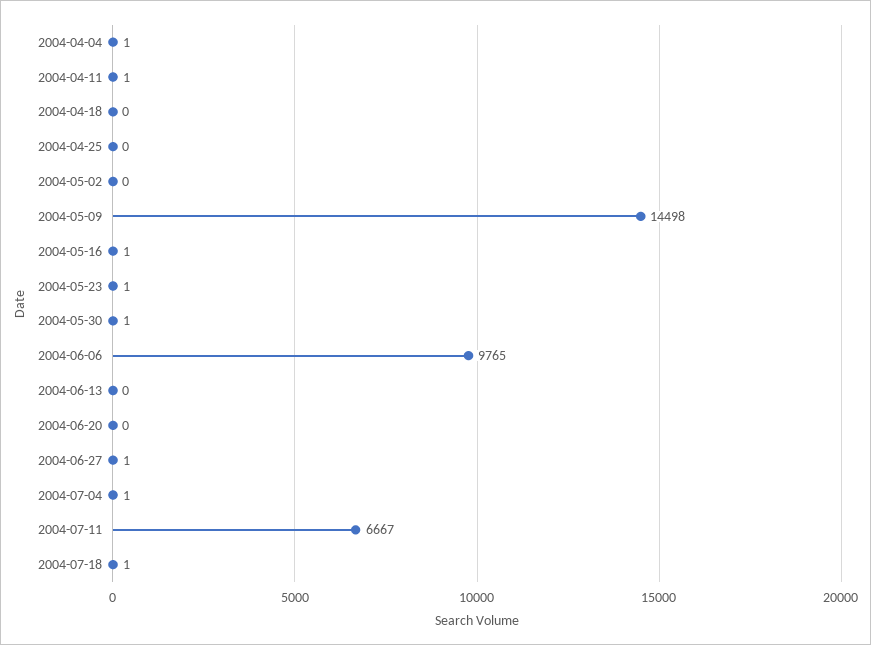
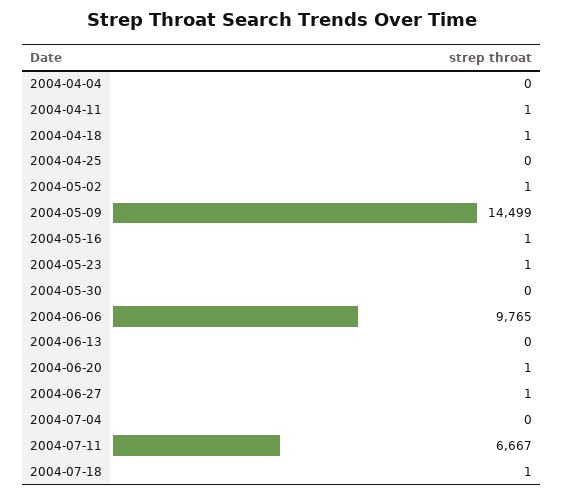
  {
-   "2004-04-04": 1,
+   "2004-04-04": 0,
    "2004-04-11": 1,
-   "2004-04-18": 0,
+   "2004-04-18": 1,
    "2004-04-25": 0,
-   "2004-05-02": 0,
+   "2004-05-02": 1,
-   "2004-05-09": 14498,
+   "2004-05-09": 14499,
    "2004-05-16": 1,
    "2004-05-23": 1,
-   "2004-05-30": 1,
+   "2004-05-30": 0,
    "2004-06-06": 9765,
    "2004-06-13": 0,
-   "2004-06-20": 0,
+   "2004-06-20": 1,
    "2004-06-27": 1,
-   "2004-07-04": 1,
+   "2004-07-04": 0,
    "2004-07-11": 6667,
    "2004-07-18": 1
  }

